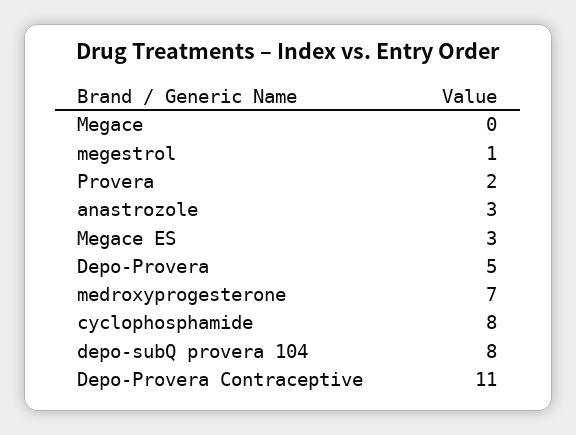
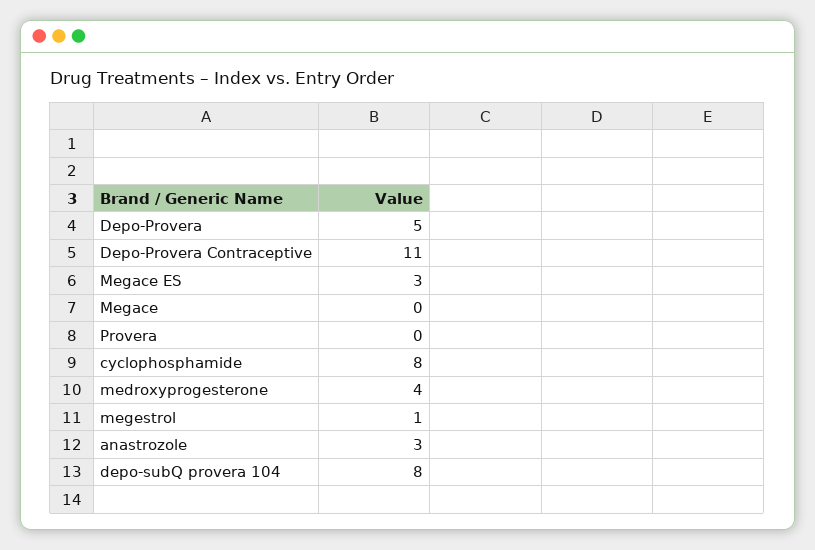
  {
    "Megace": 0,
    "megestrol": 1,
-   "Provera": 2,
+   "Provera": 0,
    "anastrozole": 3,
    "Megace ES": 3,
    "Depo-Provera": 5,
-   "medroxyprogesterone": 7,
+   "medroxyprogesterone": 4,
    "cyclophosphamide": 8,
    "depo-subQ provera 104": 8,
    "Depo-Provera Contraceptive": 11
  }

